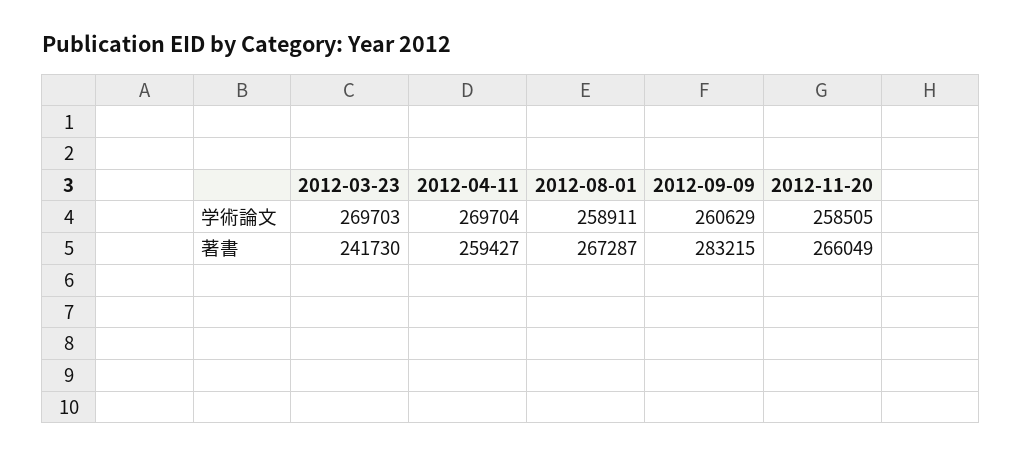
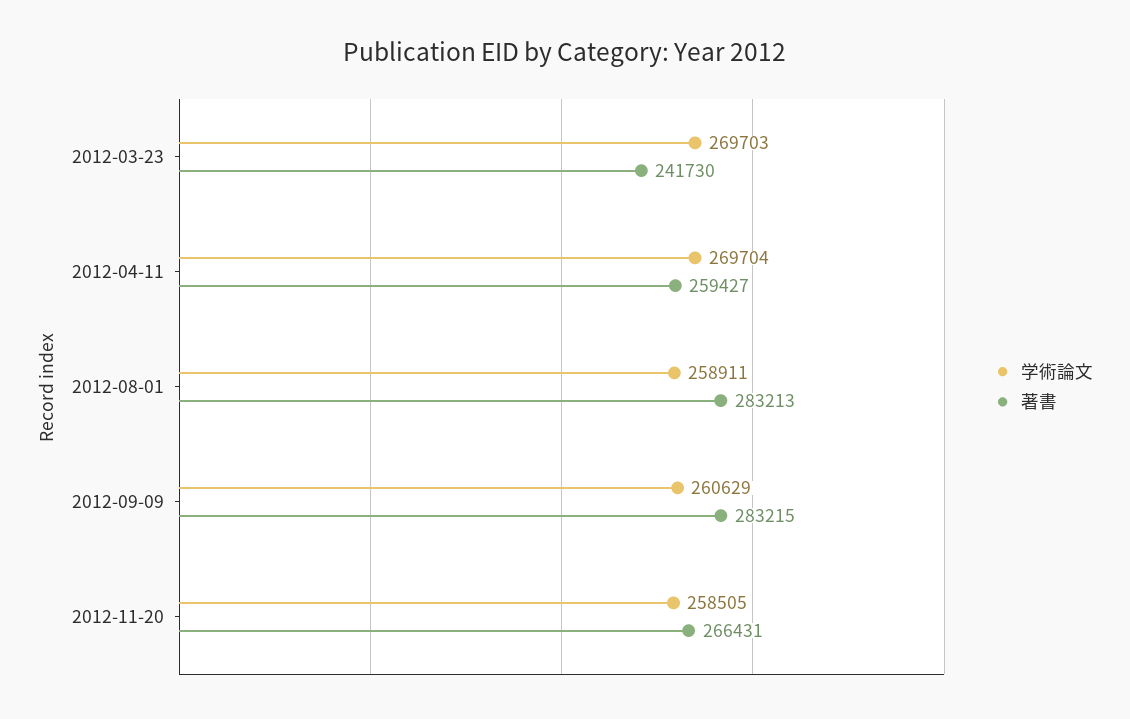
  {
    "学術論文": {
      "2012-03-23": 269703,
      "2012-04-11": 269704,
      "2012-08-01": 258911,
      "2012-09-09": 260629,
      "2012-11-20": 258505
    },
    "著書": {
      "2012-03-23": 241730,
      "2012-04-11": 259427,
-     "2012-08-01": 267287,
+     "2012-08-01": 283213,
      "2012-09-09": 283215,
-     "2012-11-20": 266049
+     "2012-11-20": 266431
    }
  }

